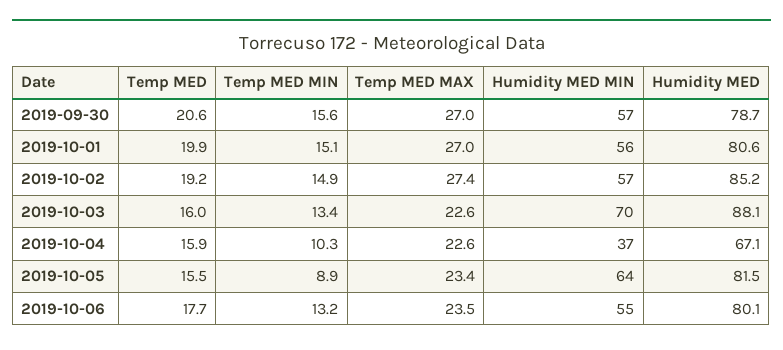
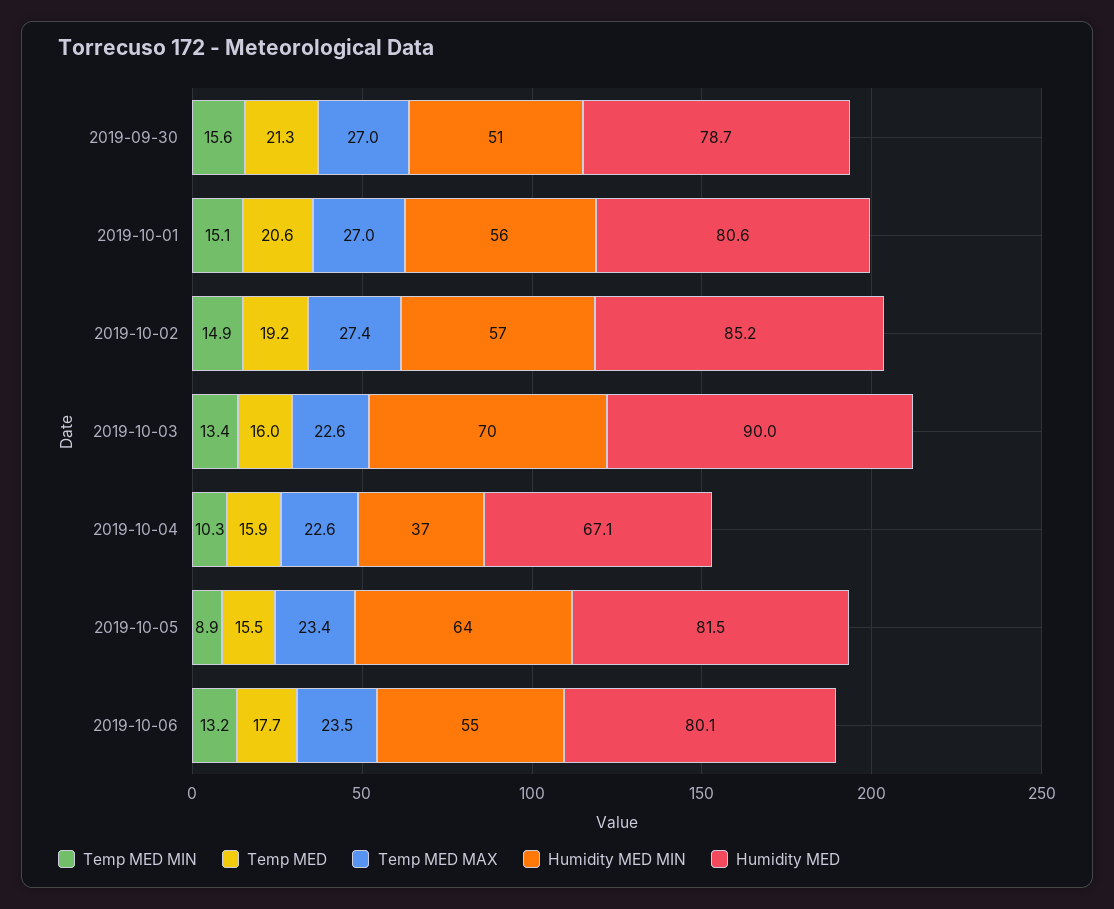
  {
    "Temp MED": {
-     "2019-09-30": 20.6,
+     "2019-09-30": 21.3,
-     "2019-10-01": 19.9,
+     "2019-10-01": 20.6,
      "2019-10-02": 19.2,
      "2019-10-03": 16,
      "2019-10-04": 15.9,
      "2019-10-05": 15.5,
      "2019-10-06": 17.7
    },
    "Temp MED MIN": {
      "2019-09-30": 15.6,
      "2019-10-01": 15.1,
      "2019-10-02": 14.9,
      "2019-10-03": 13.4,
      "2019-10-04": 10.3,
      "2019-10-05": 8.9,
      "2019-10-06": 13.2
    },
    "Temp MED MAX": {
      "2019-09-30": 27,
      "2019-10-01": 27,
      "2019-10-02": 27.4,
      "2019-10-03": 22.6,
      "2019-10-04": 22.6,
      "2019-10-05": 23.4,
      "2019-10-06": 23.5
    },
    "Humidity MED MIN": {
-     "2019-09-30": 57,
+     "2019-09-30": 51,
      "2019-10-01": 56,
      "2019-10-02": 57,
      "2019-10-03": 70,
      "2019-10-04": 37,
      "2019-10-05": 64,
      "2019-10-06": 55
    },
    "Humidity MED": {
      "2019-09-30": 78.7,
      "2019-10-01": 80.6,
      "2019-10-02": 85.2,
-     "2019-10-03": 88.1,
+     "2019-10-03": 90,
      "2019-10-04": 67.1,
      "2019-10-05": 81.5,
      "2019-10-06": 80.1
    }
  }

